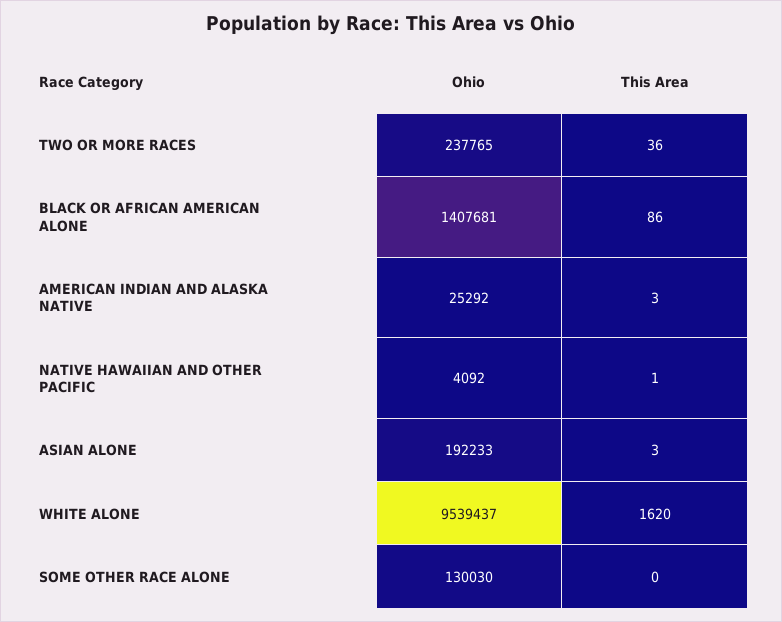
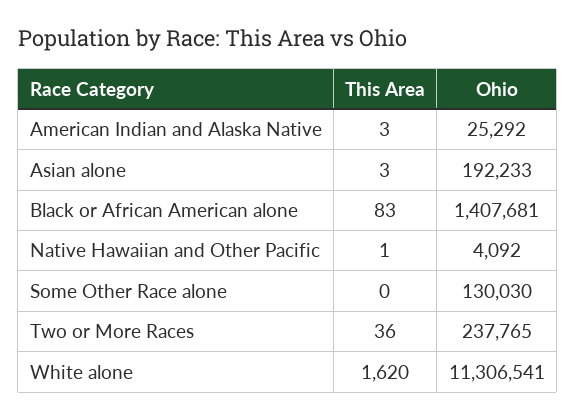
  {
    "Ohio": {
      "TWO OR MORE RACES": 237765,
      "BLACK OR AFRICAN AMERICAN ALONE": 1407681,
      "AMERICAN INDIAN AND ALASKA NATIVE": 25292,
      "NATIVE HAWAIIAN AND OTHER PACIFIC": 4092,
      "ASIAN ALONE": 192233,
-     "WHITE ALONE": 9539437,
+     "WHITE ALONE": 11306541,
      "SOME OTHER RACE ALONE": 130030
    },
    "This Area": {
      "TWO OR MORE RACES": 36,
-     "BLACK OR AFRICAN AMERICAN ALONE": 86,
+     "BLACK OR AFRICAN AMERICAN ALONE": 83,
      "AMERICAN INDIAN AND ALASKA NATIVE": 3,
      "NATIVE HAWAIIAN AND OTHER PACIFIC": 1,
      "ASIAN ALONE": 3,
      "WHITE ALONE": 1620,
      "SOME OTHER RACE ALONE": 0
    }
  }

